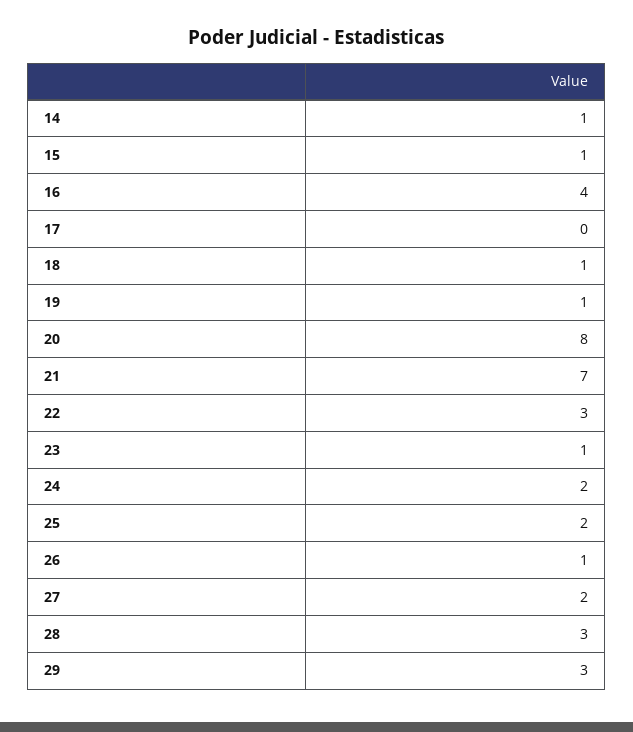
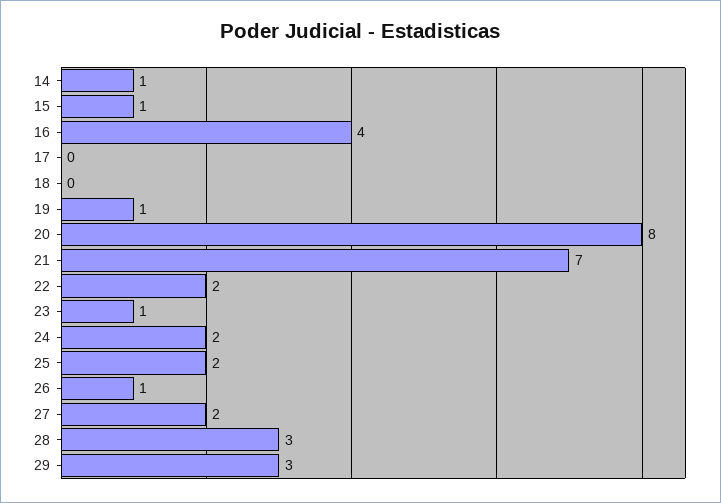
  {
    "14": 1,
    "15": 1,
    "16": 4,
    "17": 0,
-   "18": 1,
+   "18": 0,
    "19": 1,
    "20": 8,
    "21": 7,
-   "22": 3,
+   "22": 2,
    "23": 1,
    "24": 2,
    "25": 2,
    "26": 1,
    "27": 2,
    "28": 3,
    "29": 3
  }

